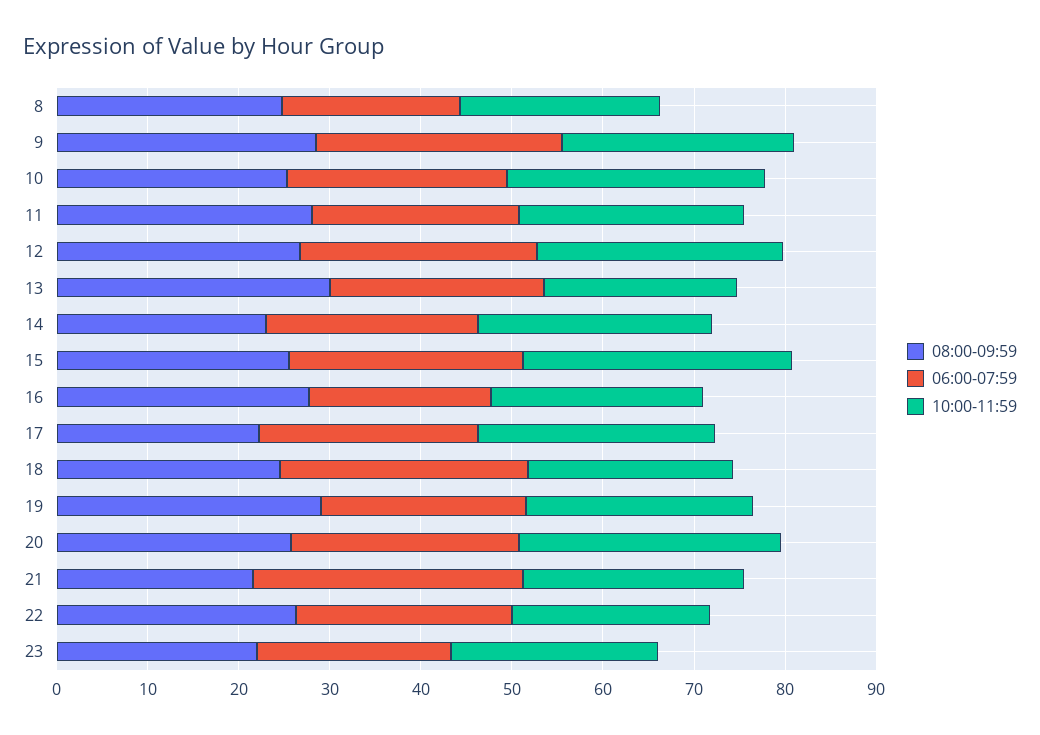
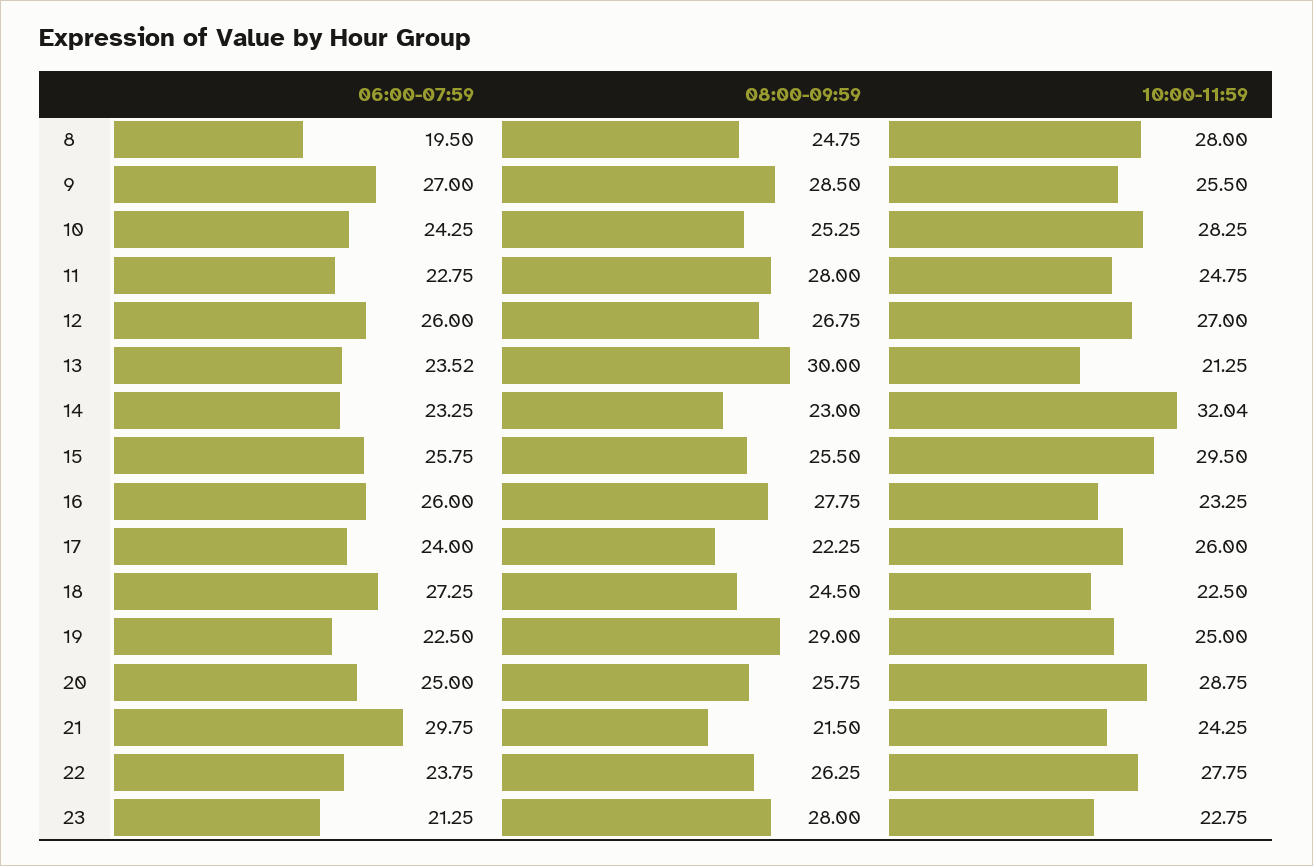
  {
    "08:00-09:59": {
      "8": 24.75,
      "9": 28.5,
      "10": 25.25,
      "11": 28,
      "12": 26.75,
      "13": 30,
      "14": 23,
      "15": 25.5,
      "16": 27.75,
      "17": 22.25,
      "18": 24.5,
      "19": 29,
      "20": 25.75,
      "21": 21.5,
      "22": 26.25,
-     "23": 22
+     "23": 28
    },
    "06:00-07:59": {
      "8": 19.5,
      "9": 27,
      "10": 24.25,
      "11": 22.75,
      "12": 26,
      "13": 23.52,
      "14": 23.25,
      "15": 25.75,
-     "16": 20,
+     "16": 26,
      "17": 24,
      "18": 27.25,
      "19": 22.5,
      "20": 25,
      "21": 29.75,
      "22": 23.75,
      "23": 21.25
    },
    "10:00-11:59": {
-     "8": 22,
+     "8": 28,
      "9": 25.5,
      "10": 28.25,
      "11": 24.75,
      "12": 27,
      "13": 21.25,
-     "14": 26,
+     "14": 32.04,
      "15": 29.5,
      "16": 23.25,
      "17": 26,
      "18": 22.5,
      "19": 25,
      "20": 28.75,
      "21": 24.25,
-     "22": 22,
+     "22": 27.75,
      "23": 22.75
    }
  }

